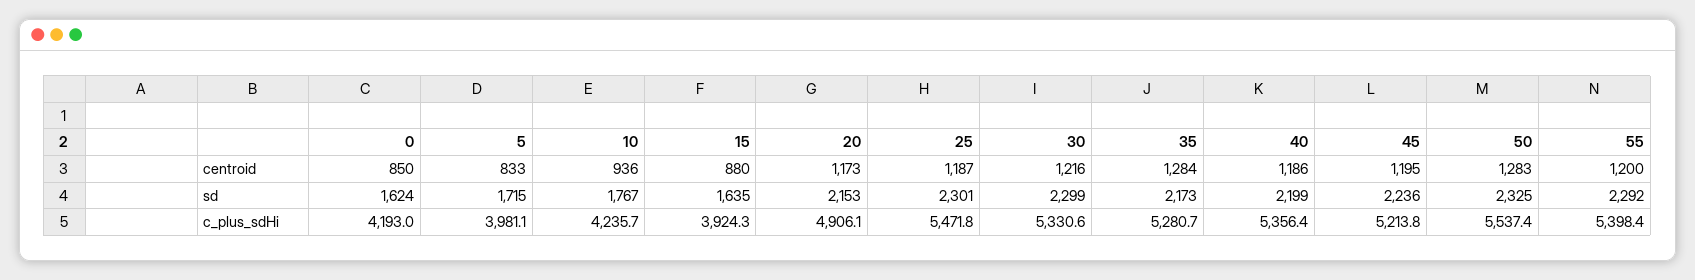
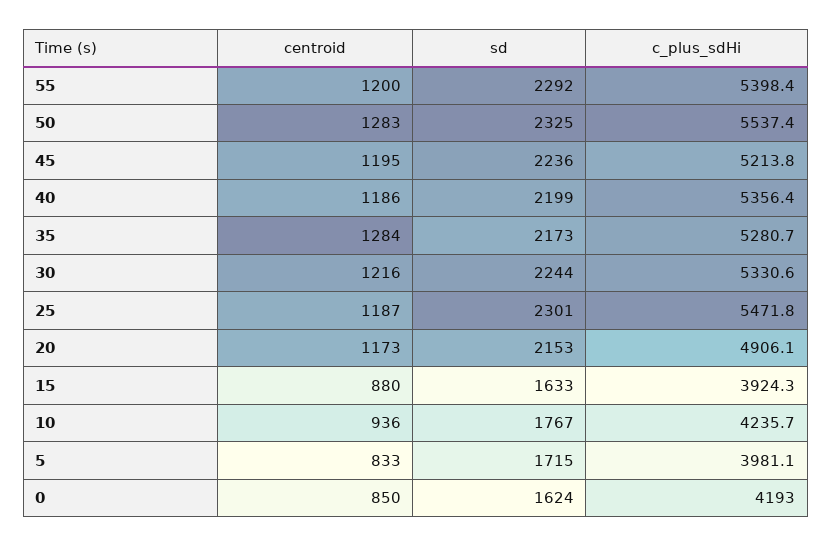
  {
    "0": {
      "centroid": 850,
      "sd": 1624,
      "c_plus_sdHi": 4193
    },
    "5": {
      "centroid": 833,
      "sd": 1715,
      "c_plus_sdHi": 3981.1
    },
    "10": {
      "centroid": 936,
      "sd": 1767,
      "c_plus_sdHi": 4235.7
    },
    "15": {
      "centroid": 880,
-     "sd": 1635,
+     "sd": 1633,
      "c_plus_sdHi": 3924.3
    },
    "20": {
      "centroid": 1173,
      "sd": 2153,
      "c_plus_sdHi": 4906.1
    },
    "25": {
      "centroid": 1187,
      "sd": 2301,
      "c_plus_sdHi": 5471.8
    },
    "30": {
      "centroid": 1216,
-     "sd": 2299,
+     "sd": 2244,
      "c_plus_sdHi": 5330.6
    },
    "35": {
      "centroid": 1284,
      "sd": 2173,
      "c_plus_sdHi": 5280.7
    },
    "40": {
      "centroid": 1186,
      "sd": 2199,
      "c_plus_sdHi": 5356.4
    },
    "45": {
      "centroid": 1195,
      "sd": 2236,
      "c_plus_sdHi": 5213.8
    },
    "50": {
      "centroid": 1283,
      "sd": 2325,
      "c_plus_sdHi": 5537.4
    },
    "55": {
      "centroid": 1200,
      "sd": 2292,
      "c_plus_sdHi": 5398.4
    }
  }

